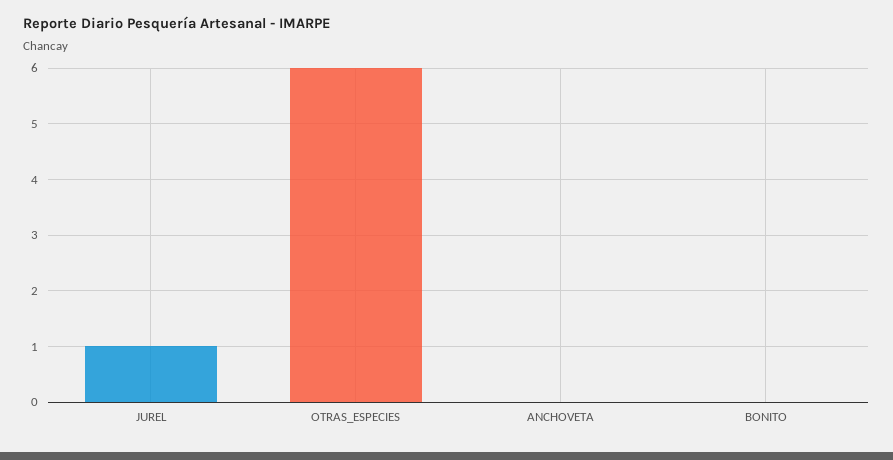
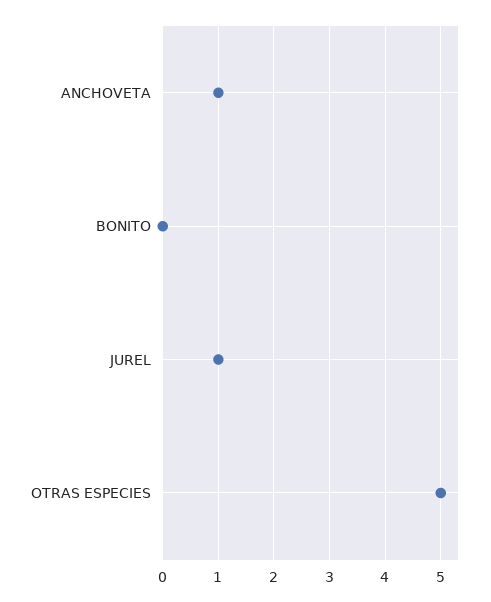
  {
    "JUREL": 1,
-   "OTRAS_ESPECIES": 6,
+   "OTRAS_ESPECIES": 5,
-   "ANCHOVETA": 0,
+   "ANCHOVETA": 1,
    "BONITO": 0
  }

